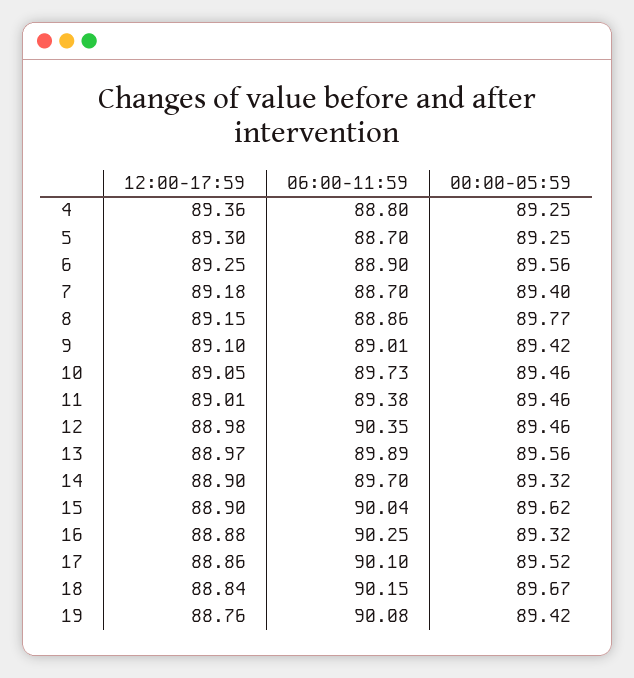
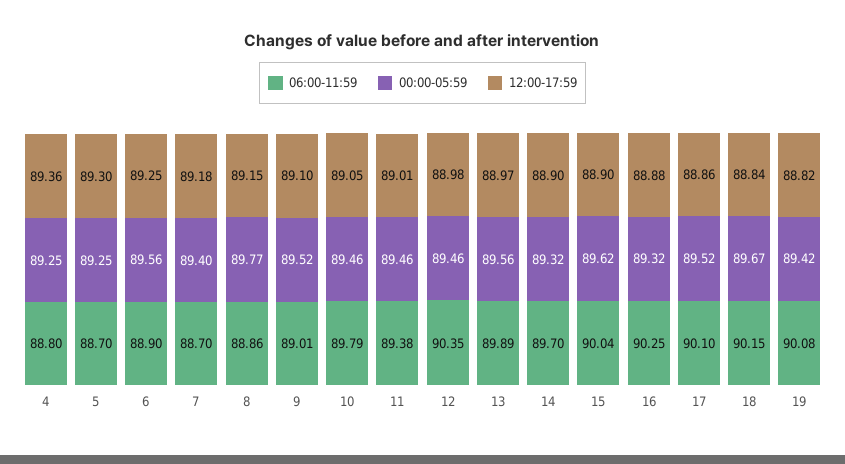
  {
    "12:00-17:59": {
      "4": 89.36,
      "5": 89.3,
      "6": 89.25,
      "7": 89.18,
      "8": 89.15,
      "9": 89.1,
      "10": 89.05,
      "11": 89.01,
      "12": 88.98,
      "13": 88.97,
      "14": 88.9,
      "15": 88.9,
      "16": 88.88,
      "17": 88.86,
      "18": 88.84,
-     "19": 88.76
+     "19": 88.82
    },
    "06:00-11:59": {
      "4": 88.8,
      "5": 88.7,
      "6": 88.9,
      "7": 88.7,
      "8": 88.86,
      "9": 89.01,
-     "10": 89.73,
+     "10": 89.79,
      "11": 89.38,
      "12": 90.35,
      "13": 89.89,
      "14": 89.7,
      "15": 90.04,
      "16": 90.25,
      "17": 90.1,
      "18": 90.15,
      "19": 90.08
    },
    "00:00-05:59": {
      "4": 89.25,
      "5": 89.25,
      "6": 89.56,
      "7": 89.4,
      "8": 89.77,
-     "9": 89.42,
+     "9": 89.52,
      "10": 89.46,
      "11": 89.46,
      "12": 89.46,
      "13": 89.56,
      "14": 89.32,
      "15": 89.62,
      "16": 89.32,
      "17": 89.52,
      "18": 89.67,
      "19": 89.42
    }
  }

